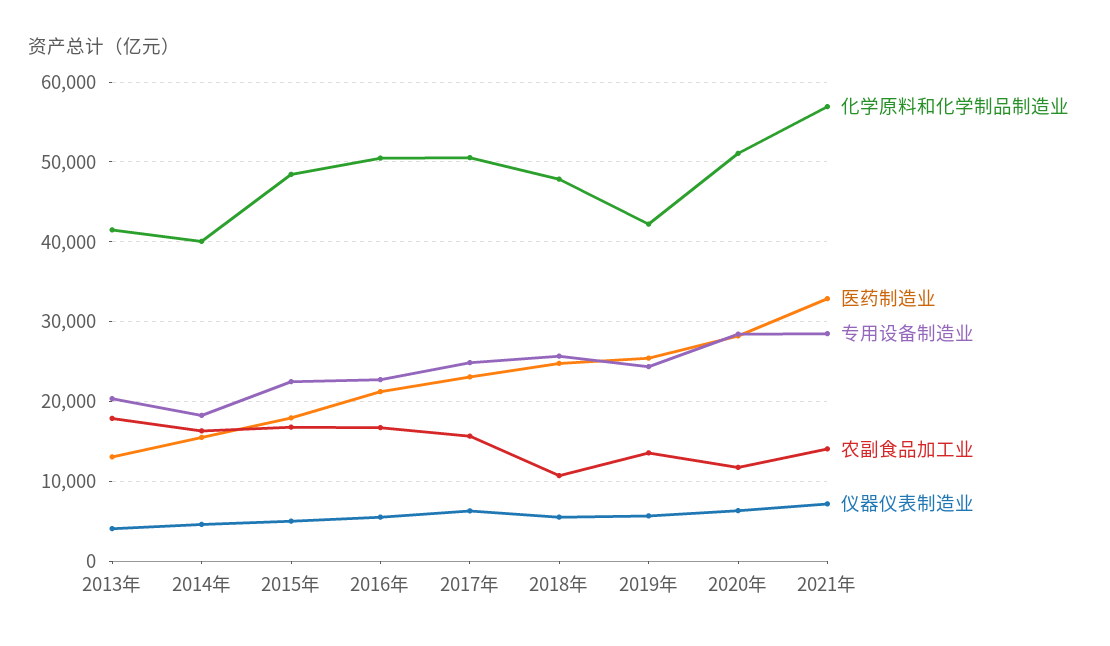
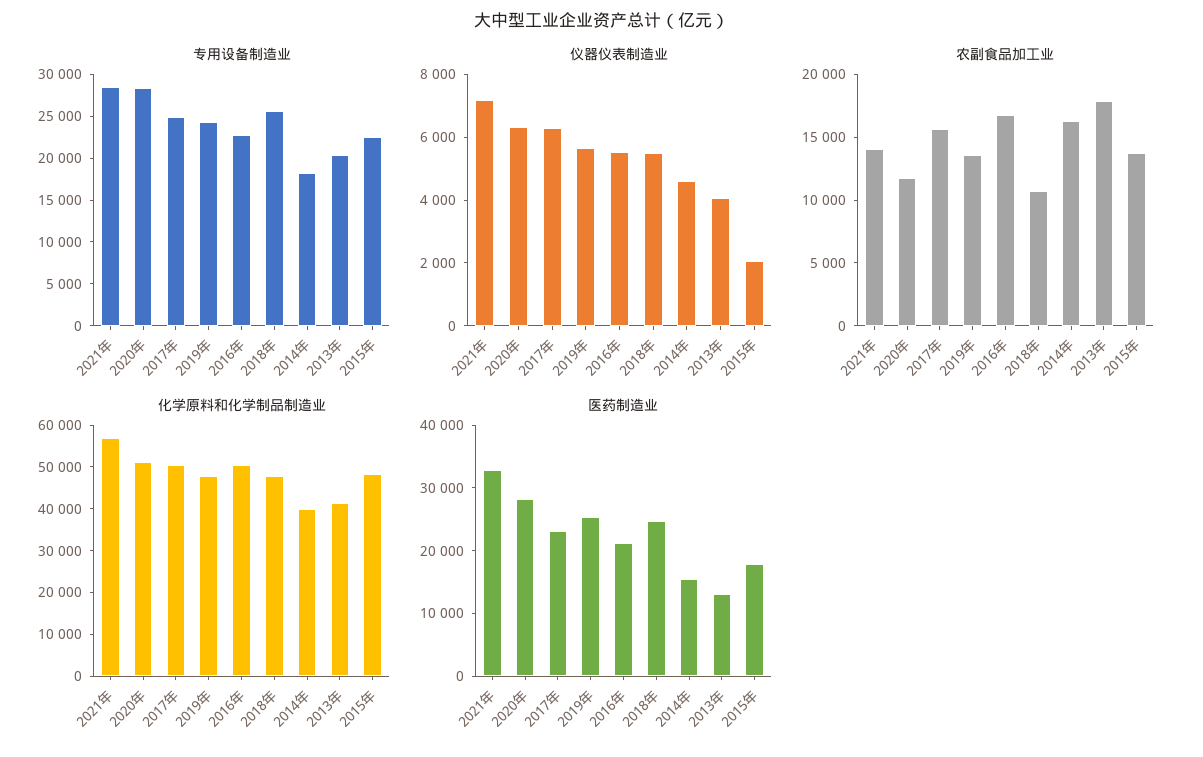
  {
    "化学原料和化学制品制造业": {
      "2013年": 42000,
      "2014年": 40000,
      "2015年": 48000,
      "2016年": 50000,
      "2017年": 51000,
      "2018年": 48000,
-     "2019年": 42000,
+     "2019年": 48000,
      "2020年": 51000,
      "2021年": 57000
    },
    "医药制造业": {
      "2013年": 13000,
      "2014年": 15000,
      "2015年": 18000,
      "2016年": 21000,
      "2017年": 23000,
      "2018年": 25000,
      "2019年": 25000,
      "2020年": 28000,
      "2021年": 33000
    },
    "专用设备制造业": {
      "2013年": 20000,
      "2014年": 18000,
      "2015年": 22000,
      "2016年": 23000,
      "2017年": 25000,
      "2018年": 26000,
      "2019年": 24000,
      "2020年": 28000,
      "2021年": 29000
    },
    "农副食品加工业": {
      "2013年": 18000,
      "2014年": 16000,
-     "2015年": 17000,
+     "2015年": 14000,
      "2016年": 17000,
      "2017年": 16000,
      "2018年": 11000,
      "2019年": 14000,
      "2020年": 12000,
      "2021年": 14000
    },
    "仪器仪表制造业": {
      "2013年": 4000,
      "2014年": 4500,
-     "2015年": 5000,
+     "2015年": 2000,
      "2016年": 5500,
      "2017年": 6500,
      "2018年": 5500,
      "2019年": 5500,
      "2020年": 6500,
      "2021年": 7000
    }
  }

